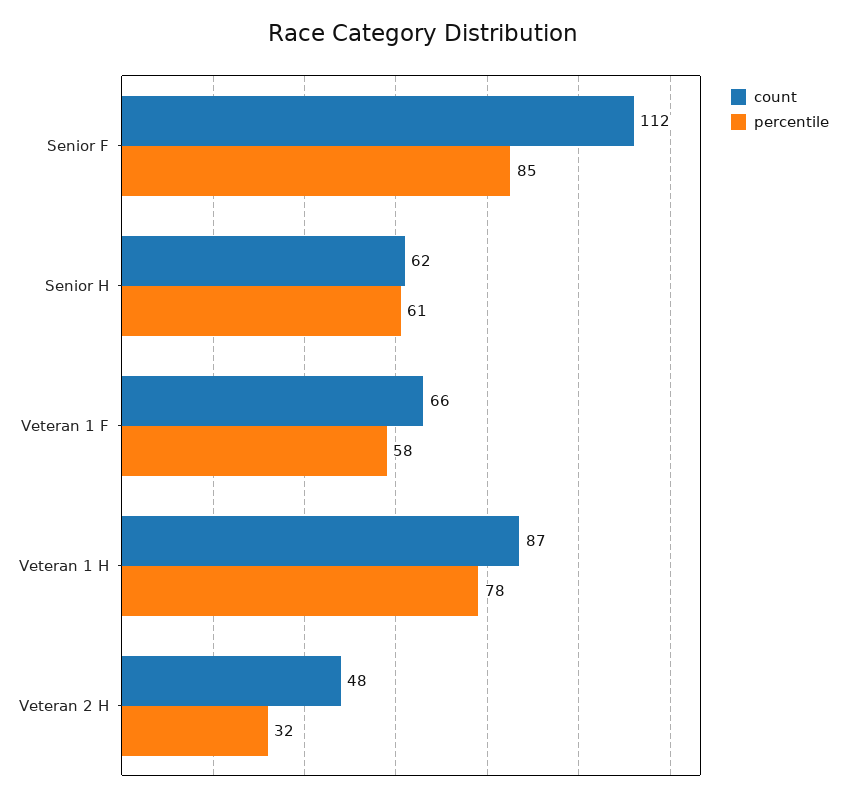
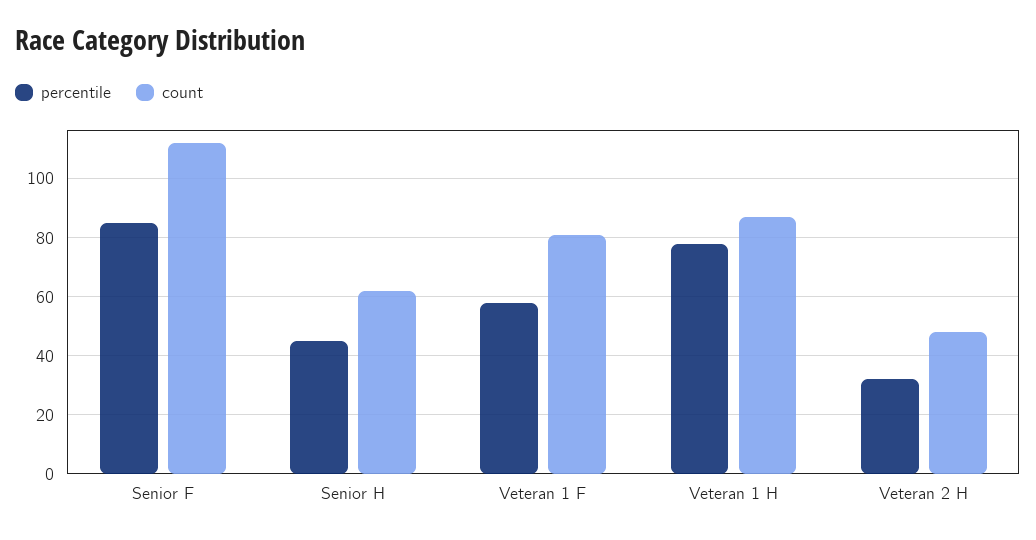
  {
    "count": {
      "Senior F": 112,
      "Senior H": 62,
-     "Veteran 1 F": 66,
+     "Veteran 1 F": 80,
      "Veteran 1 H": 87,
      "Veteran 2 H": 48
    },
    "percentile": {
      "Senior F": 85,
-     "Senior H": 61,
+     "Senior H": 45,
      "Veteran 1 F": 58,
      "Veteran 1 H": 78,
      "Veteran 2 H": 32
    }
  }

